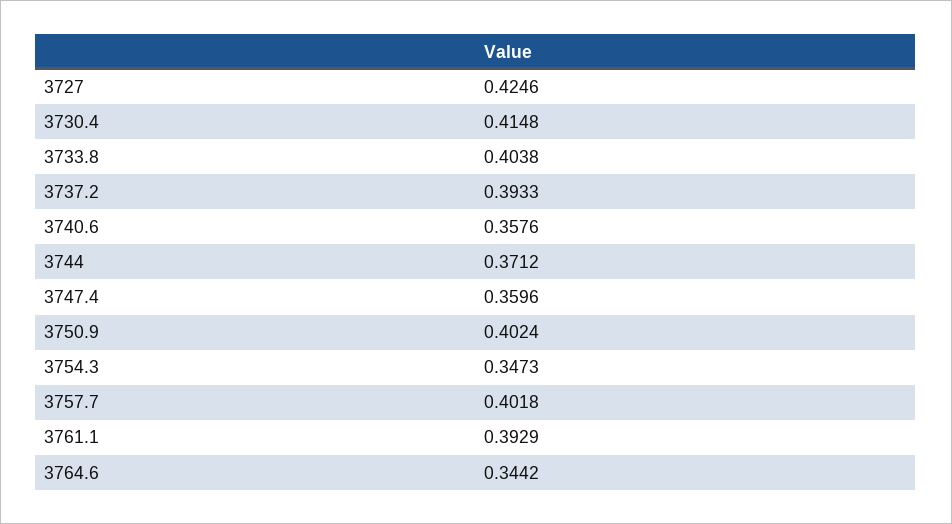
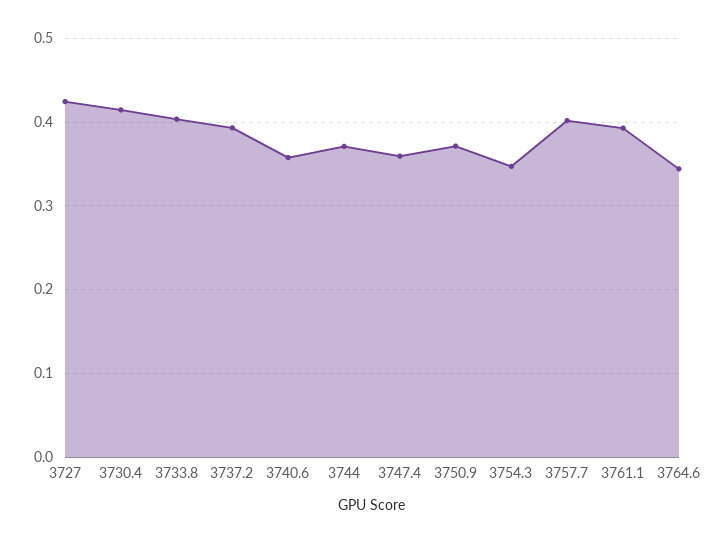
  {
    "3727": 0.4246,
    "3730.4": 0.4148,
    "3733.8": 0.4038,
    "3737.2": 0.3933,
    "3740.6": 0.3576,
    "3744": 0.3712,
    "3747.4": 0.3596,
-   "3750.9": 0.4024,
+   "3750.9": 0.37,
    "3754.3": 0.3473,
    "3757.7": 0.4018,
    "3761.1": 0.3929,
    "3764.6": 0.3442
  }

